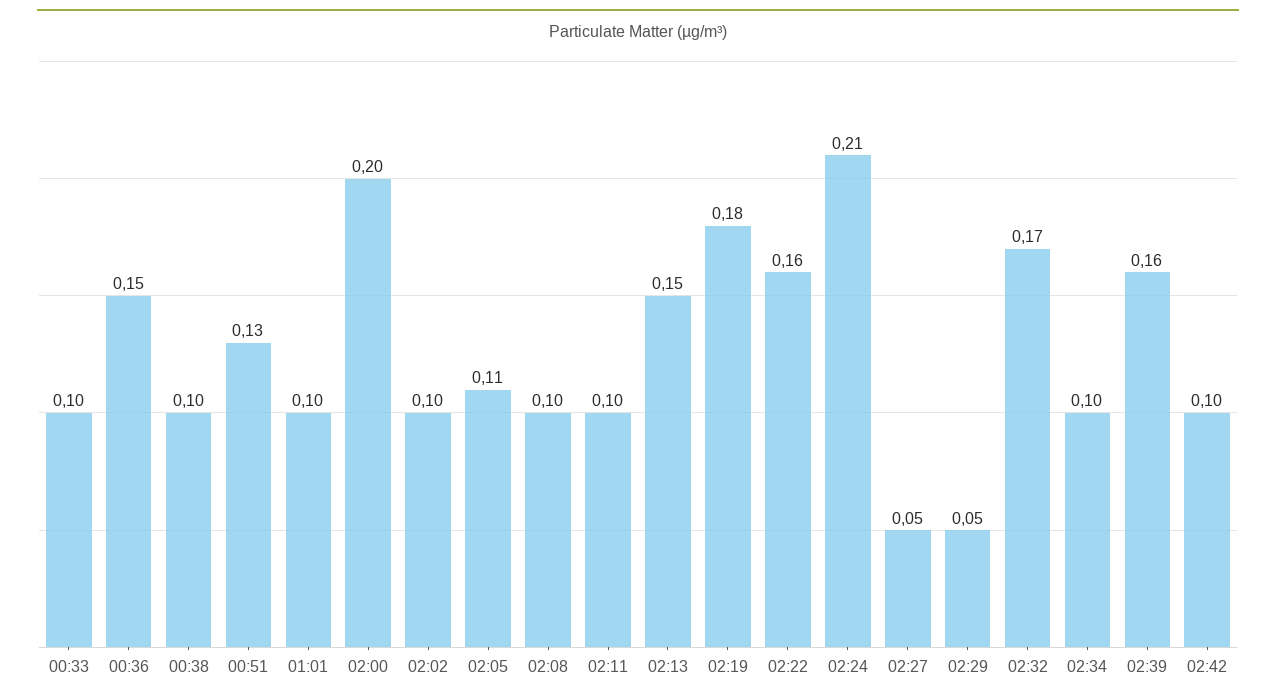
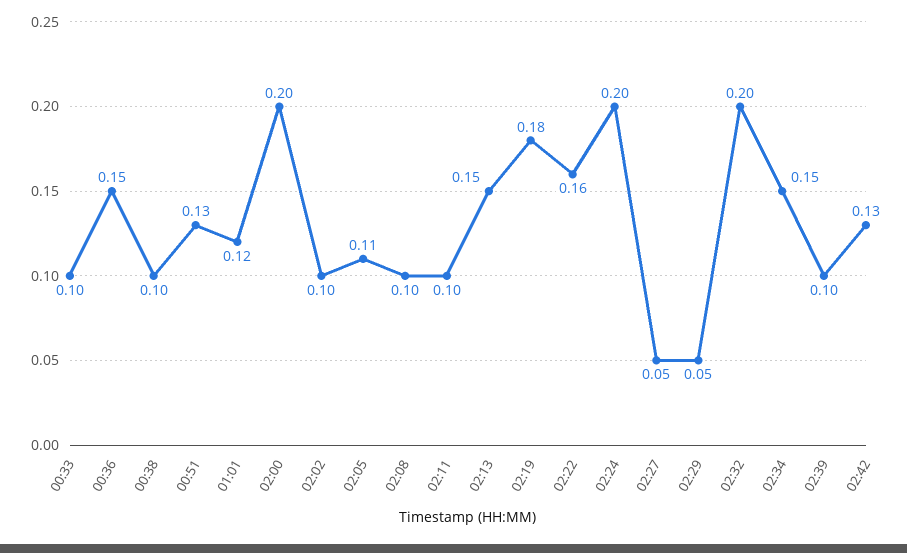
  {
    "00:33": 0.1,
    "00:36": 0.15,
    "00:38": 0.1,
    "00:51": 0.13,
-   "01:01": 0.1,
+   "01:01": 0.12,
    "02:00": 0.2,
    "02:02": 0.1,
    "02:05": 0.11,
    "02:08": 0.1,
    "02:11": 0.1,
    "02:13": 0.15,
    "02:19": 0.18,
    "02:22": 0.16,
-   "02:24": 0.21,
+   "02:24": 0.2,
    "02:27": 0.05,
    "02:29": 0.05,
-   "02:32": 0.17,
+   "02:32": 0.2,
-   "02:34": 0.1,
+   "02:34": 0.15,
-   "02:39": 0.16,
+   "02:39": 0.1,
-   "02:42": 0.1
+   "02:42": 0.13
  }

